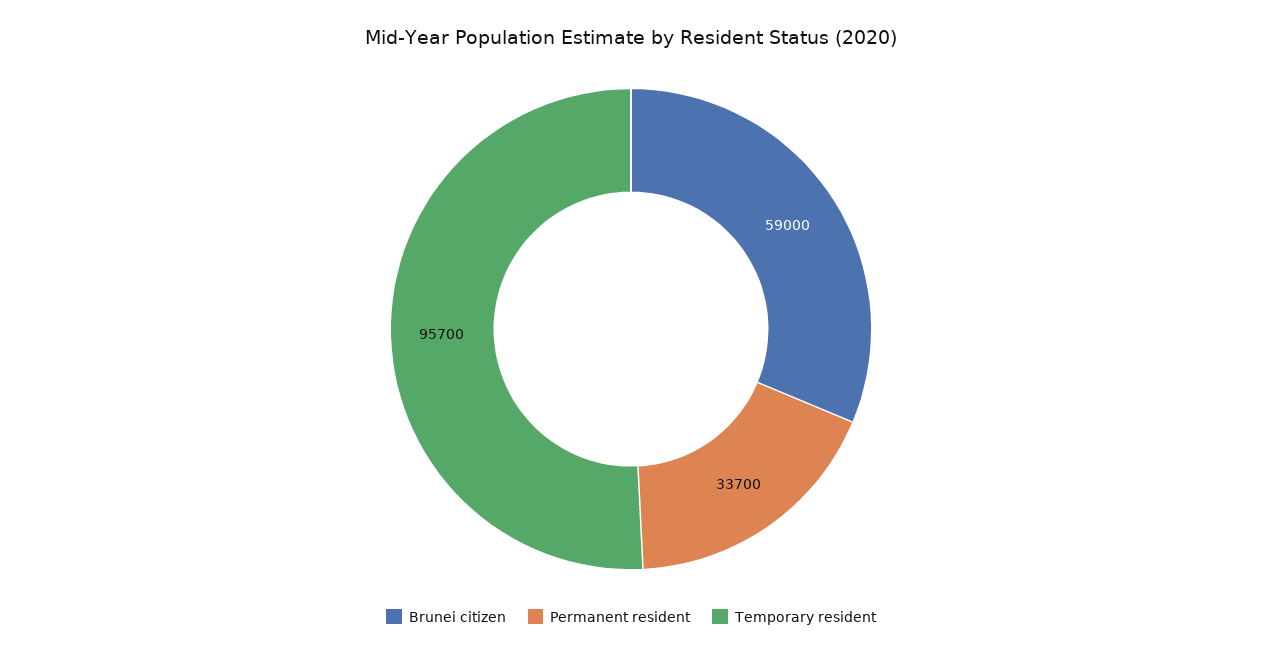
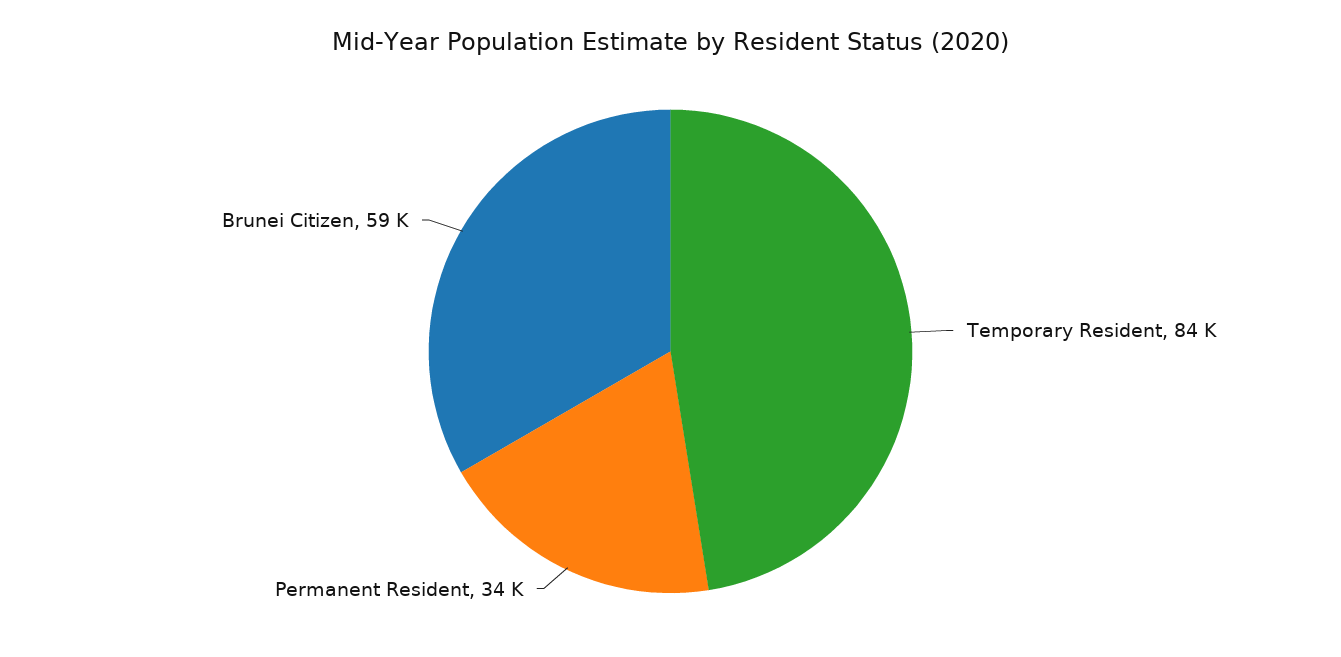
  {
    "Brunei citizen": 59000,
    "Permanent resident": 33700,
-   "Temporary resident": 95700
+   "Temporary resident": 84000
  }

